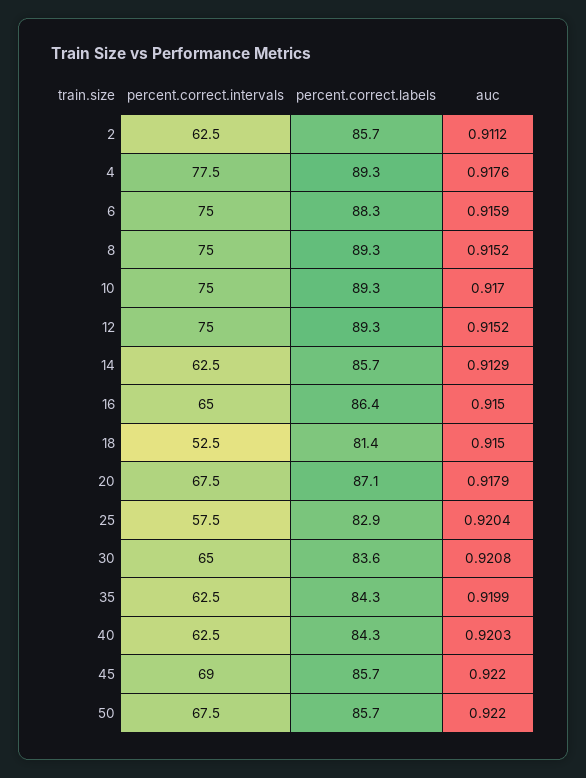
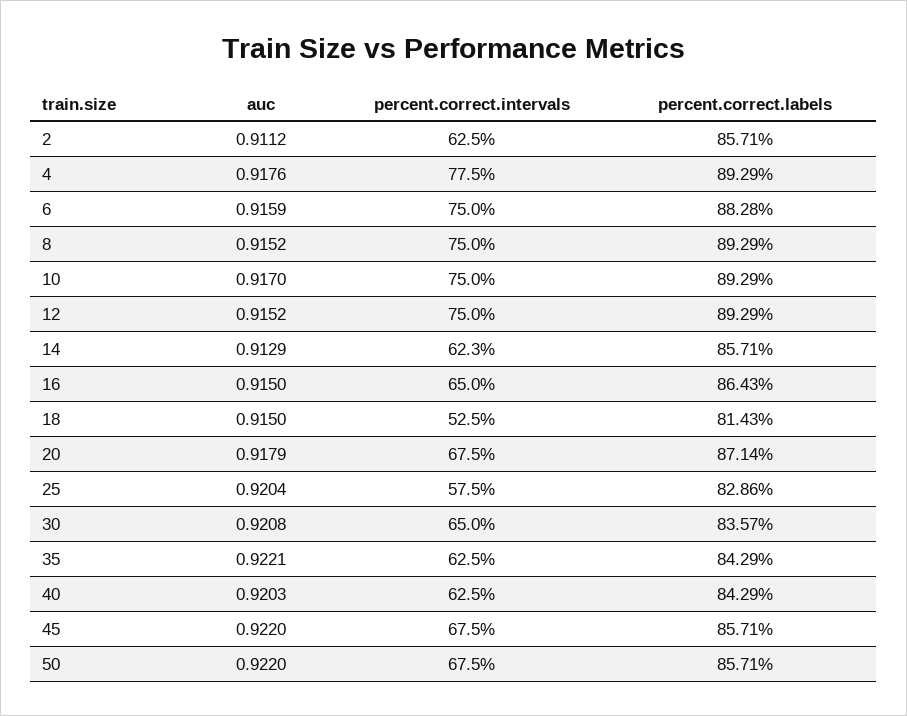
  {
    "percent.correct.intervals": {
      "2": 62.5,
      "4": 77.5,
      "6": 75,
      "8": 75,
      "10": 75,
      "12": 75,
-     "14": 62.5,
+     "14": 62.3,
      "16": 65,
      "18": 52.5,
      "20": 67.5,
      "25": 57.5,
      "30": 65,
      "35": 62.5,
      "40": 62.5,
-     "45": 69,
+     "45": 67.5,
      "50": 67.5
    },
    "percent.correct.labels": {
      "2": 85.71,
      "4": 89.29,
      "6": 88.28,
      "8": 89.29,
      "10": 89.29,
      "12": 89.29,
      "14": 85.71,
      "16": 86.43,
      "18": 81.43,
      "20": 87.14,
      "25": 82.86,
      "30": 83.57,
      "35": 84.29,
      "40": 84.29,
      "45": 85.71,
      "50": 85.71
    },
    "auc": {
      "2": 0.9112,
      "4": 0.9176,
      "6": 0.9159,
      "8": 0.9152,
      "10": 0.917,
      "12": 0.9152,
      "14": 0.9129,
      "16": 0.915,
      "18": 0.915,
      "20": 0.9179,
      "25": 0.9204,
      "30": 0.9208,
-     "35": 0.9199,
+     "35": 0.9221,
      "40": 0.9203,
      "45": 0.922,
      "50": 0.922
    }
  }

